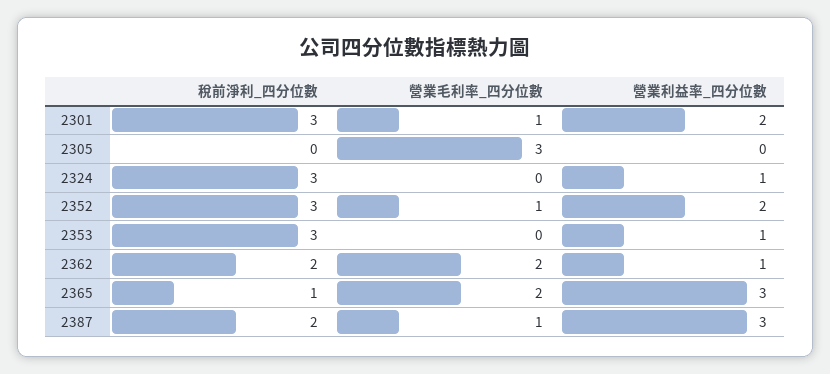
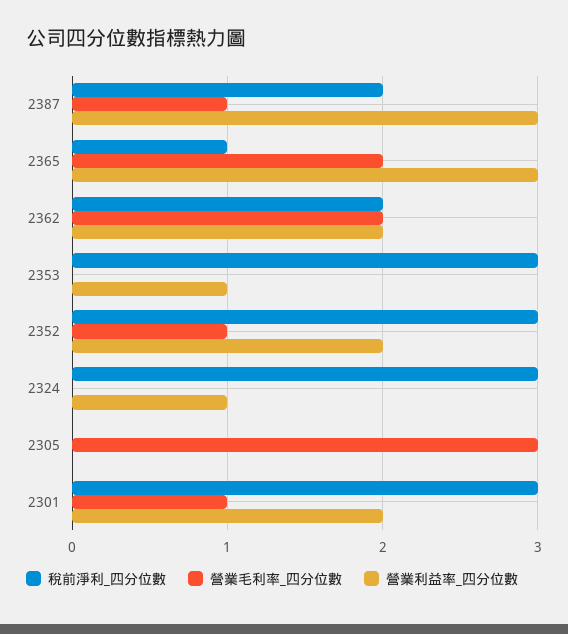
  {
    "稅前淨利_四分位數": {
      "2301": 3,
      "2305": 0,
      "2324": 3,
      "2352": 3,
      "2353": 3,
      "2362": 2,
      "2365": 1,
      "2387": 2
    },
    "營業毛利率_四分位數": {
      "2301": 1,
      "2305": 3,
      "2324": 0,
      "2352": 1,
      "2353": 0,
      "2362": 2,
      "2365": 2,
      "2387": 1
    },
    "營業利益率_四分位數": {
      "2301": 2,
      "2305": 0,
      "2324": 1,
      "2352": 2,
      "2353": 1,
-     "2362": 1,
+     "2362": 2,
      "2365": 3,
      "2387": 3
    }
  }

